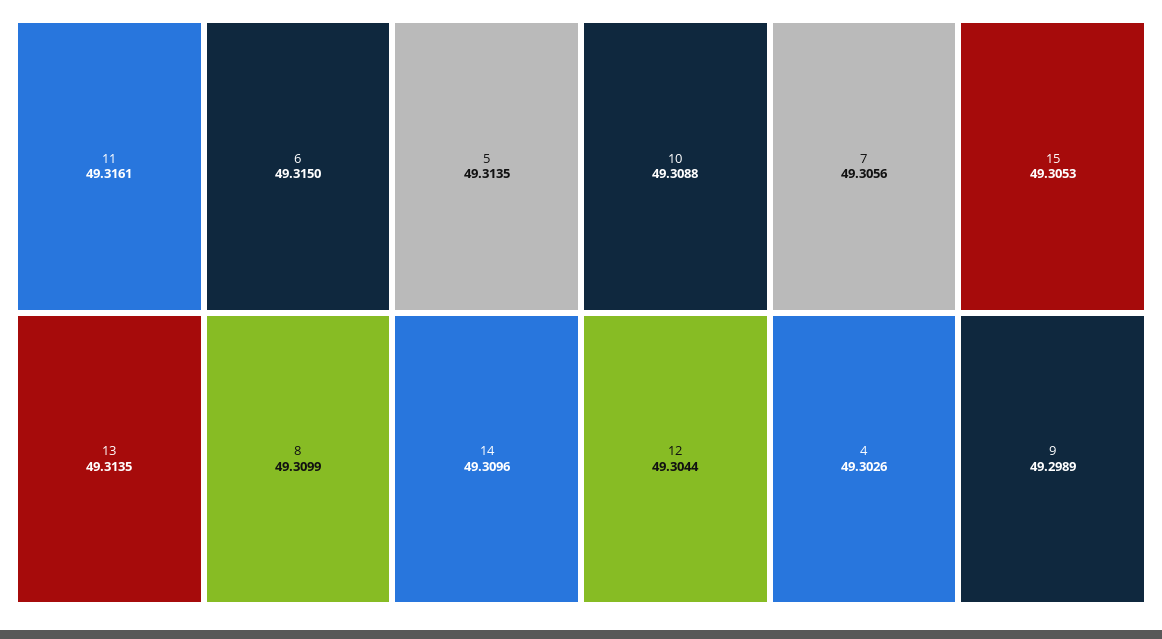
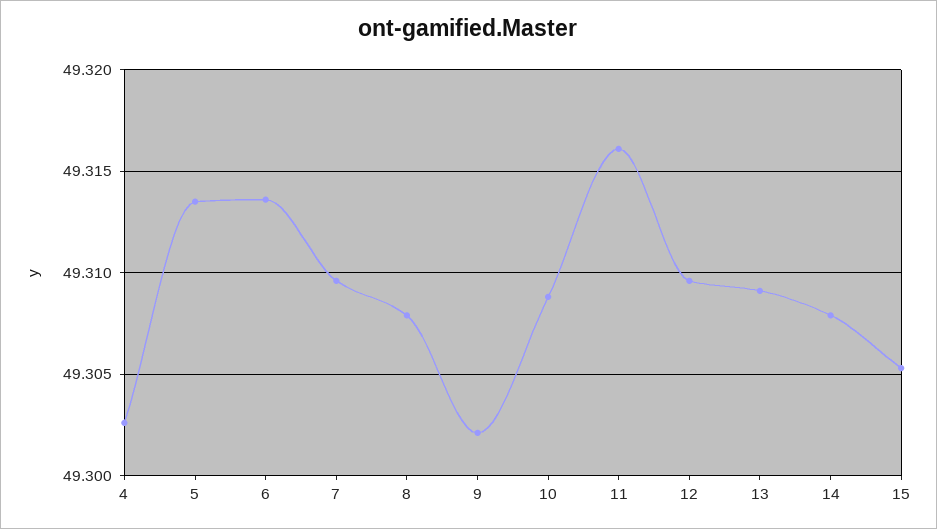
  {
    "11": 49.3161,
-   "6": 49.315,
+   "6": 49.3135,
    "5": 49.3135,
-   "13": 49.3135,
+   "13": 49.309,
-   "8": 49.3099,
+   "8": 49.308,
-   "14": 49.3096,
+   "14": 49.308,
    "10": 49.3088,
-   "7": 49.3056,
+   "7": 49.3095,
    "15": 49.3053,
-   "12": 49.3044,
+   "12": 49.3095,
    "4": 49.3026,
-   "9": 49.2989
+   "9": 49.302
  }

